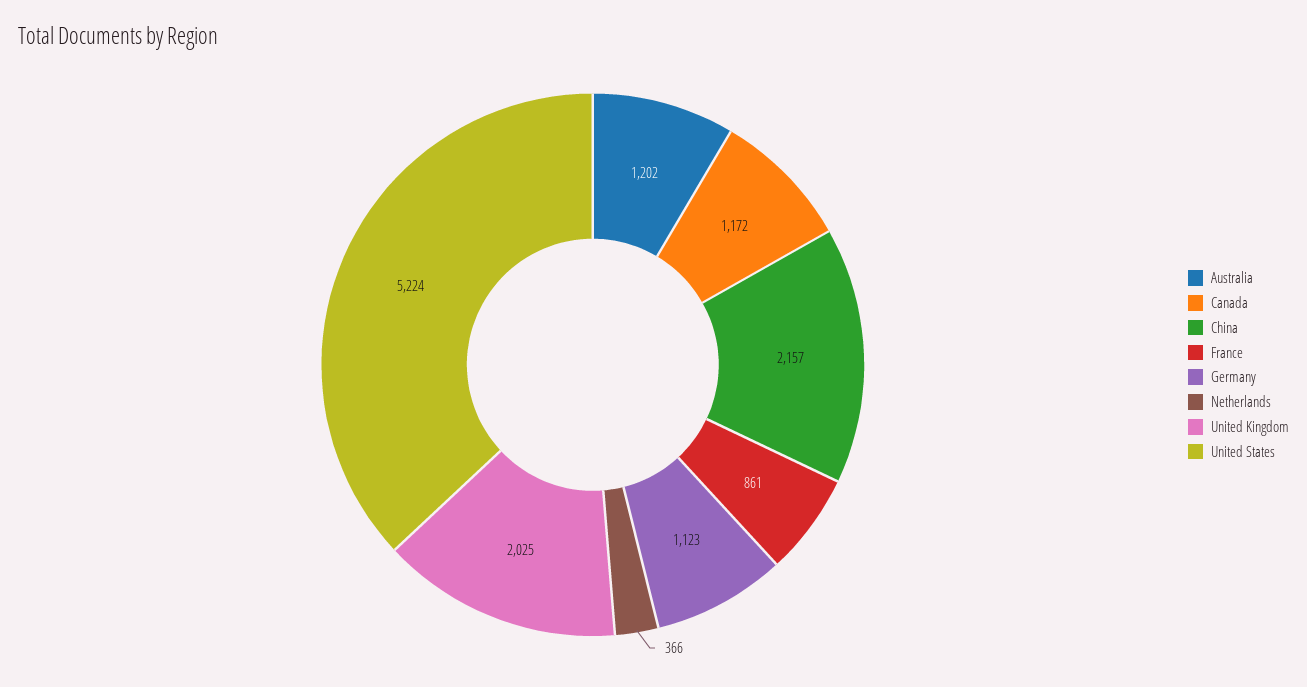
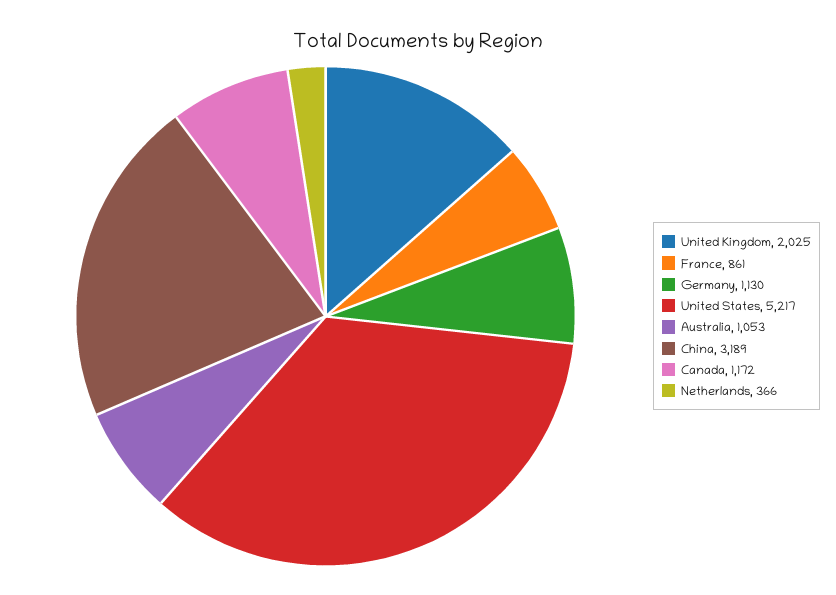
  {
-   "Australia": 1202,
+   "Australia": 1053,
    "Canada": 1172,
-   "China": 2157,
+   "China": 3189,
    "France": 861,
-   "Germany": 1123,
+   "Germany": 1130,
    "Netherlands": 366,
    "United Kingdom": 2025,
-   "United States": 5224
+   "United States": 5217
  }

